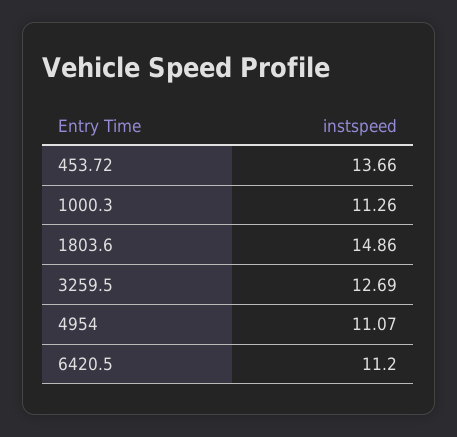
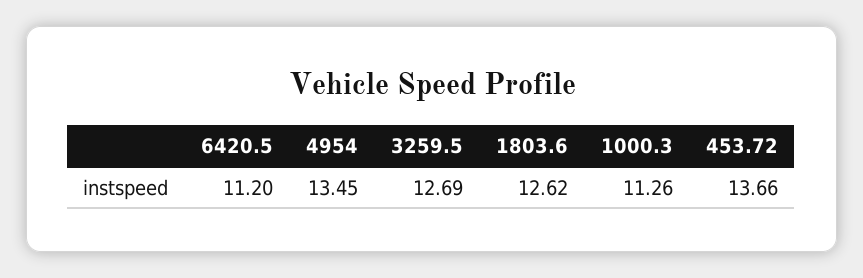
  {
    "453.72": 13.66,
    "1000.3": 11.26,
-   "1803.6": 14.86,
+   "1803.6": 12.62,
    "3259.5": 12.69,
-   "4954": 11.07,
+   "4954": 13.45,
    "6420.5": 11.2
  }

